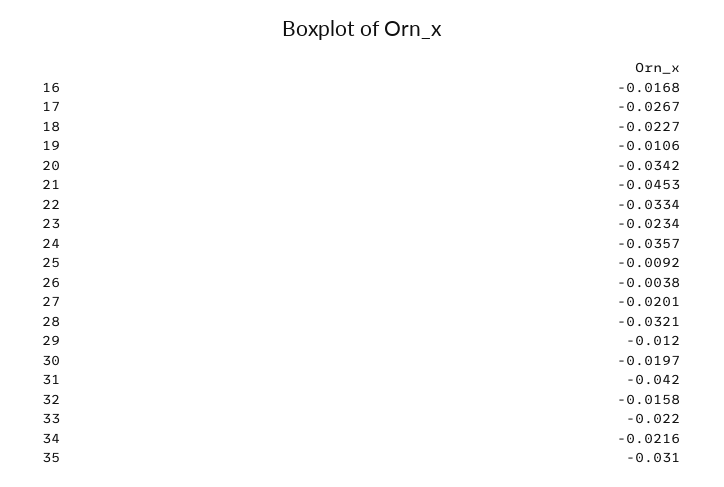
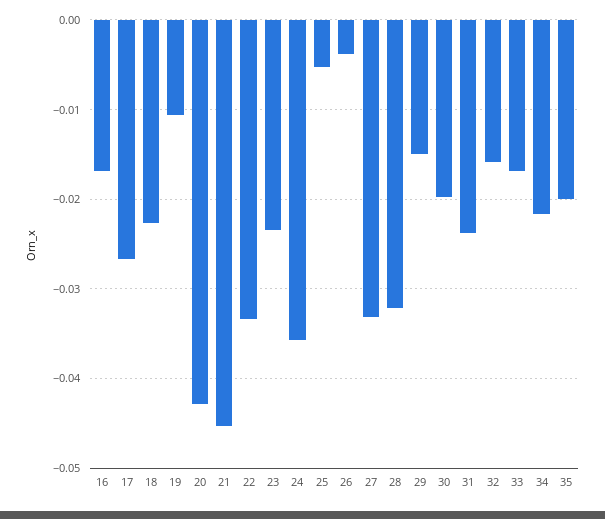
  {
    "16": -0.0168,
    "17": -0.0267,
    "18": -0.0227,
    "19": -0.0106,
-   "20": -0.0342,
+   "20": -0.043,
    "21": -0.0453,
    "22": -0.0334,
    "23": -0.0234,
    "24": -0.0357,
-   "25": -0.0092,
+   "25": -0.005,
    "26": -0.0038,
-   "27": -0.0201,
+   "27": -0.033,
    "28": -0.0321,
-   "29": -0.012,
+   "29": -0.015,
    "30": -0.0197,
-   "31": -0.042,
+   "31": -0.024,
    "32": -0.0158,
-   "33": -0.022,
+   "33": -0.017,
    "34": -0.0216,
-   "35": -0.031
+   "35": -0.02
  }

